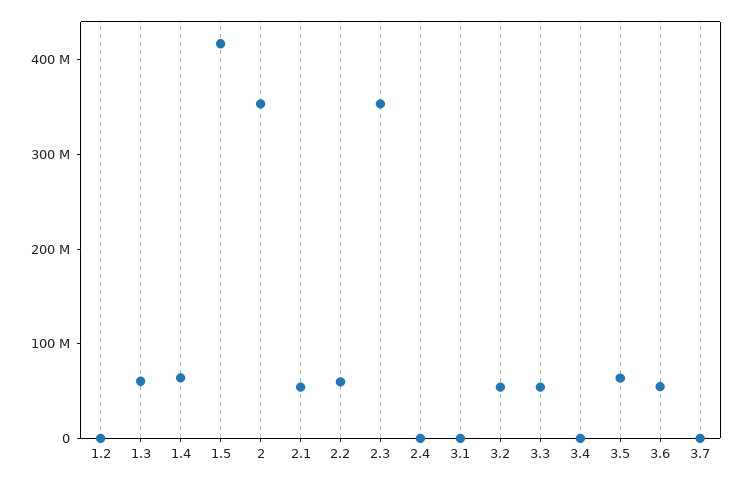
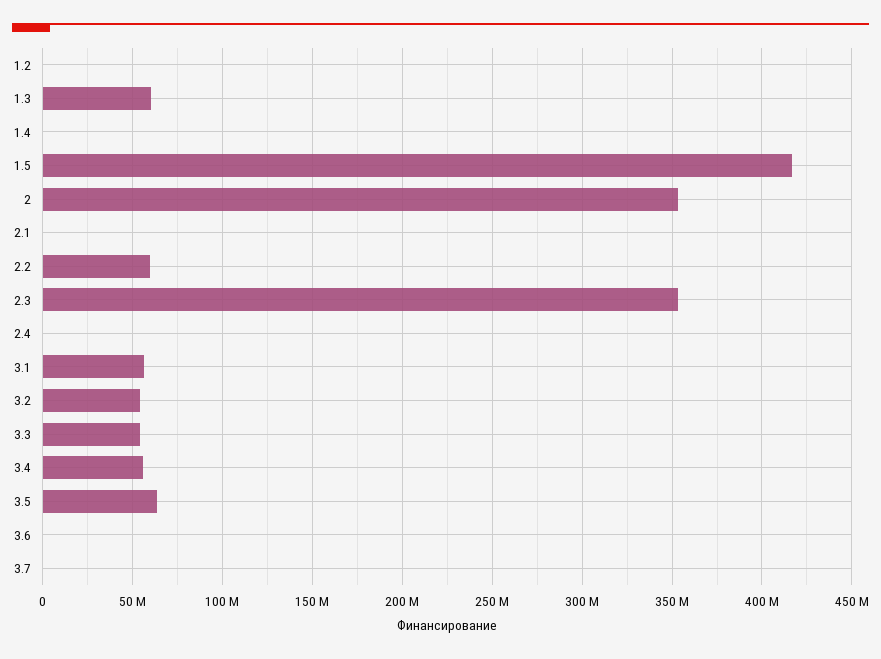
  {
    "1.2": 0,
    "1.3": 60000000,
-   "1.4": 60000000,
+   "1.4": 0,
    "1.5": 415000000,
    "2": 355000000,
-   "2.1": 60000000,
+   "2.1": 0,
    "2.2": 60000000,
    "2.3": 355000000,
    "2.4": 0,
-   "3.1": 0,
+   "3.1": 55000000,
    "3.2": 55000000,
    "3.3": 55000000,
-   "3.4": 0,
+   "3.4": 55000000,
    "3.5": 65000000,
-   "3.6": 60000000,
+   "3.6": 0,
    "3.7": 0
  }

